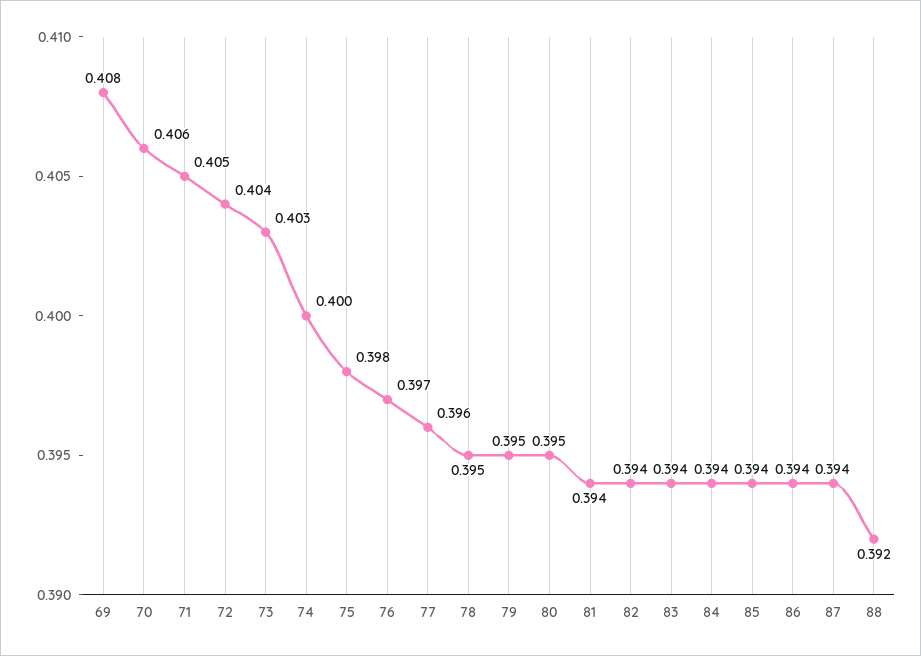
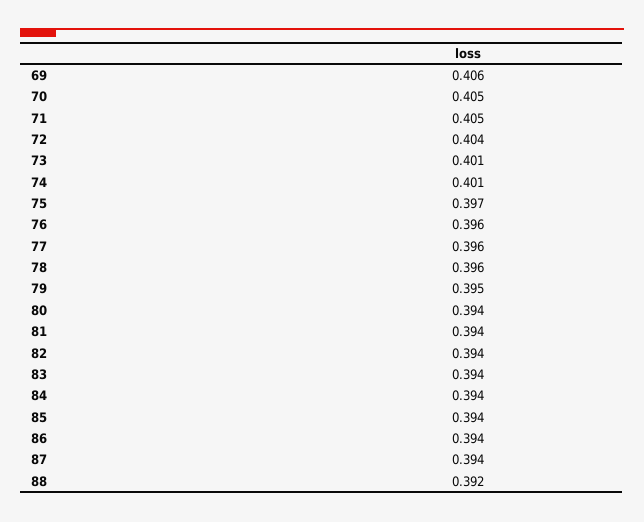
  {
-   "69": 0.408,
+   "69": 0.406,
-   "70": 0.406,
+   "70": 0.405,
    "71": 0.405,
    "72": 0.404,
-   "73": 0.403,
+   "73": 0.401,
-   "74": 0.4,
+   "74": 0.401,
-   "75": 0.398,
+   "75": 0.397,
-   "76": 0.397,
+   "76": 0.396,
    "77": 0.396,
-   "78": 0.395,
+   "78": 0.396,
    "79": 0.395,
-   "80": 0.395,
+   "80": 0.394,
    "81": 0.394,
    "82": 0.394,
    "83": 0.394,
    "84": 0.394,
    "85": 0.394,
    "86": 0.394,
    "87": 0.394,
    "88": 0.392
  }

